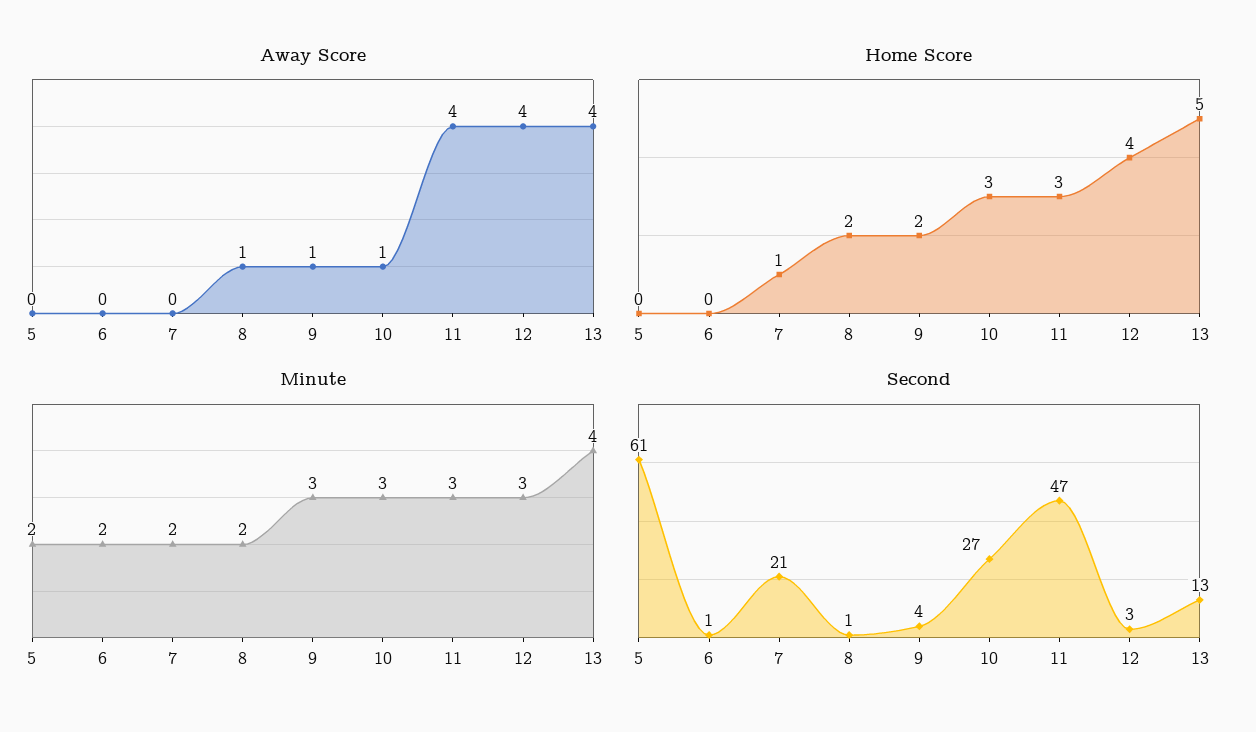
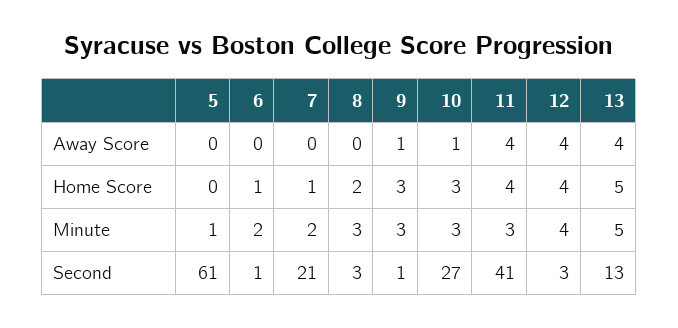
  {
    "Away Score": {
      "5": 0,
      "6": 0,
      "7": 0,
-     "8": 1,
+     "8": 0,
      "9": 1,
      "10": 1,
      "11": 4,
      "12": 4,
      "13": 4
    },
    "Home Score": {
      "5": 0,
-     "6": 0,
+     "6": 1,
      "7": 1,
      "8": 2,
-     "9": 2,
+     "9": 3,
      "10": 3,
-     "11": 3,
+     "11": 4,
      "12": 4,
      "13": 5
    },
    "Minute": {
-     "5": 2,
+     "5": 1,
      "6": 2,
      "7": 2,
-     "8": 2,
+     "8": 3,
      "9": 3,
      "10": 3,
      "11": 3,
-     "12": 3,
+     "12": 4,
-     "13": 4
+     "13": 5
    },
    "Second": {
      "5": 61,
      "6": 1,
      "7": 21,
-     "8": 1,
+     "8": 3,
-     "9": 4,
+     "9": 1,
      "10": 27,
-     "11": 47,
+     "11": 41,
      "12": 3,
      "13": 13
    }
  }

